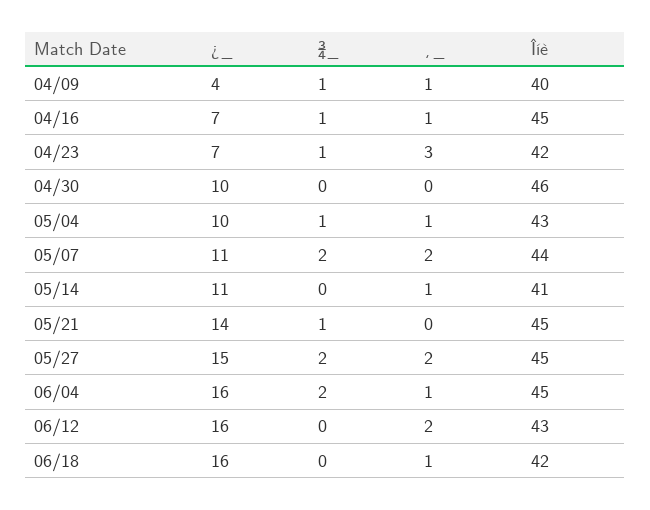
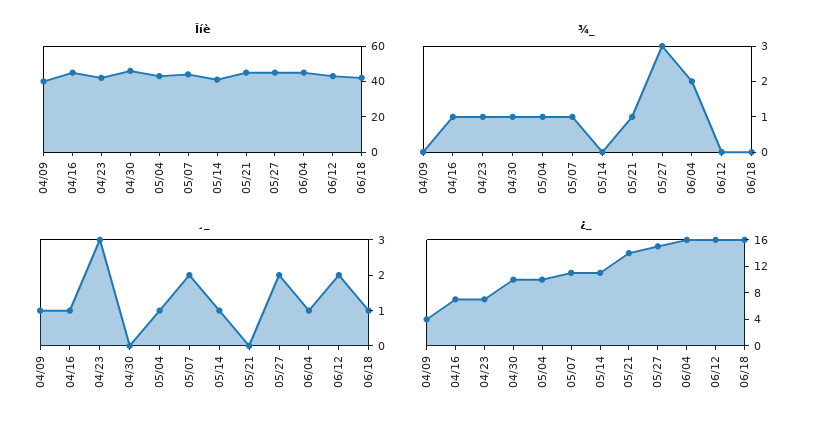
  {
    "¿_": {
      "04/09": 4,
      "04/16": 7,
      "04/23": 7,
      "04/30": 10,
      "05/04": 10,
      "05/07": 11,
      "05/14": 11,
      "05/21": 14,
      "05/27": 15,
      "06/04": 16,
      "06/12": 16,
      "06/18": 16
    },
    "¾_": {
-     "04/09": 1,
+     "04/09": 0,
      "04/16": 1,
      "04/23": 1,
-     "04/30": 0,
+     "04/30": 1,
      "05/04": 1,
-     "05/07": 2,
+     "05/07": 1,
      "05/14": 0,
      "05/21": 1,
-     "05/27": 2,
+     "05/27": 3,
      "06/04": 2,
      "06/12": 0,
      "06/18": 0
    },
    "¸_": {
      "04/09": 1,
      "04/16": 1,
      "04/23": 3,
      "04/30": 0,
      "05/04": 1,
      "05/07": 2,
      "05/14": 1,
      "05/21": 0,
      "05/27": 2,
      "06/04": 1,
      "06/12": 2,
      "06/18": 1
    },
    "Îíè": {
      "04/09": 40,
      "04/16": 45,
      "04/23": 42,
      "04/30": 46,
      "05/04": 43,
      "05/07": 44,
      "05/14": 41,
      "05/21": 45,
      "05/27": 45,
      "06/04": 45,
      "06/12": 43,
      "06/18": 42
    }
  }

